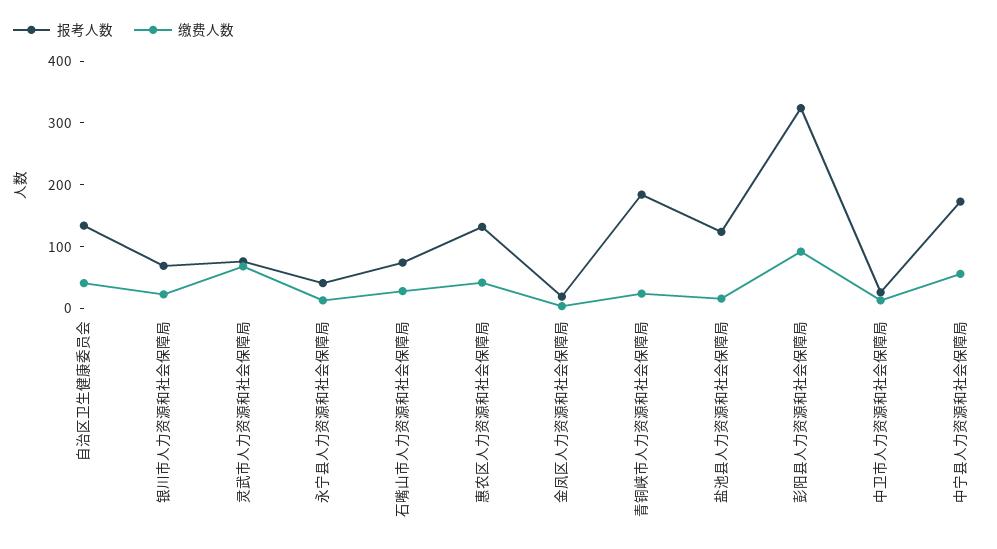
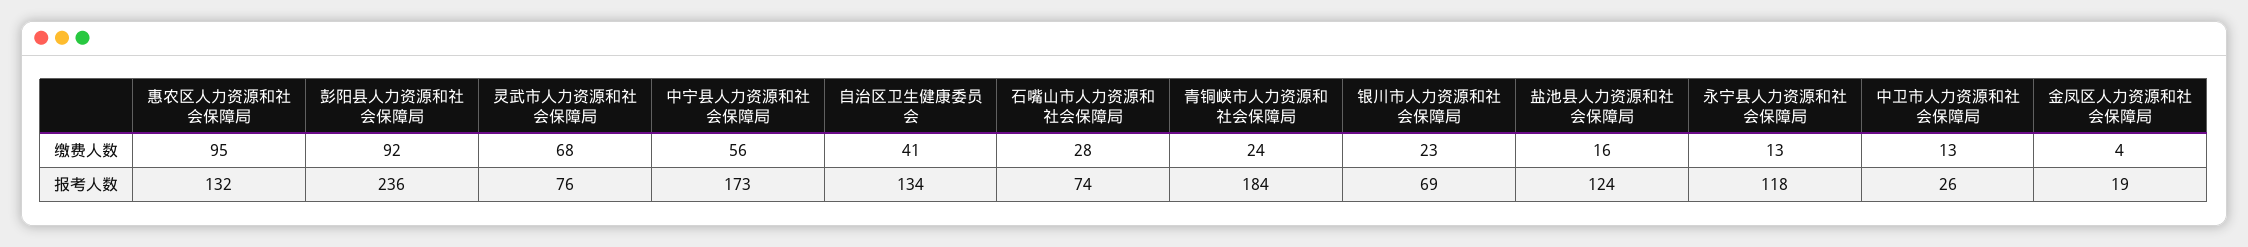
  {
    "报考人数": {
      "自治区卫生健康委员会": 134,
      "银川市人力资源和社会保障局": 69,
      "灵武市人力资源和社会保障局": 76,
-     "永宁县人力资源和社会保障局": 40,
+     "永宁县人力资源和社会保障局": 118,
      "石嘴山市人力资源和社会保障局": 74,
      "惠农区人力资源和社会保障局": 132,
      "金凤区人力资源和社会保障局": 19,
      "青铜峡市人力资源和社会保障局": 184,
      "盐池县人力资源和社会保障局": 124,
-     "彭阳县人力资源和社会保障局": 320,
+     "彭阳县人力资源和社会保障局": 236,
      "中卫市人力资源和社会保障局": 26,
      "中宁县人力资源和社会保障局": 173
    },
    "缴费人数": {
      "自治区卫生健康委员会": 41,
      "银川市人力资源和社会保障局": 23,
      "灵武市人力资源和社会保障局": 68,
      "永宁县人力资源和社会保障局": 13,
      "石嘴山市人力资源和社会保障局": 28,
-     "惠农区人力资源和社会保障局": 40,
+     "惠农区人力资源和社会保障局": 95,
      "金凤区人力资源和社会保障局": 4,
      "青铜峡市人力资源和社会保障局": 24,
      "盐池县人力资源和社会保障局": 16,
      "彭阳县人力资源和社会保障局": 92,
      "中卫市人力资源和社会保障局": 13,
      "中宁县人力资源和社会保障局": 56
    }
  }

